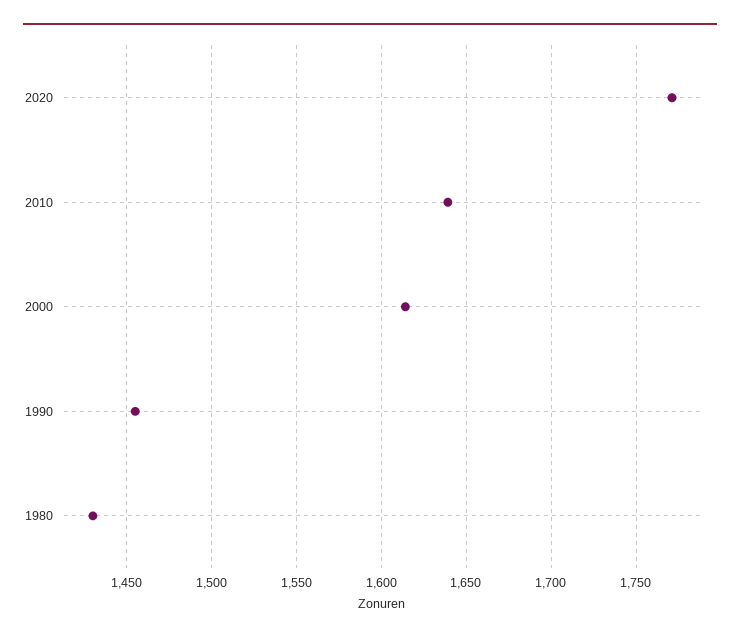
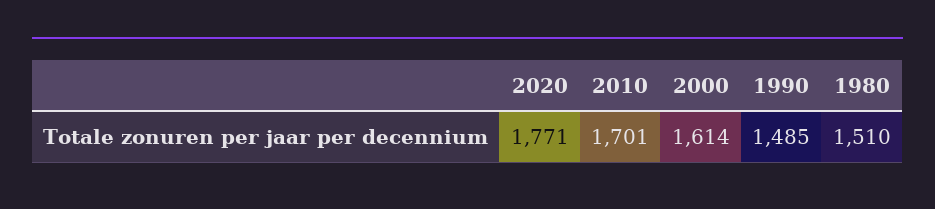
  {
    "2020": 1771,
-   "2010": 1640,
+   "2010": 1701,
    "2000": 1614,
-   "1990": 1455,
+   "1990": 1485,
-   "1980": 1430
+   "1980": 1510
  }

